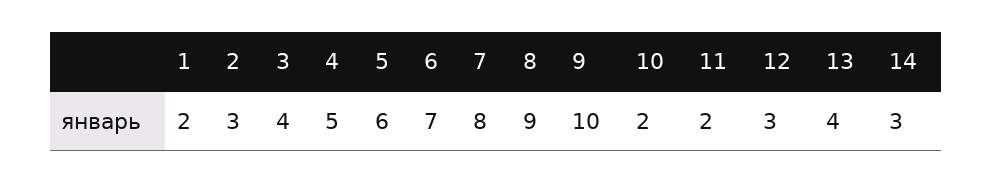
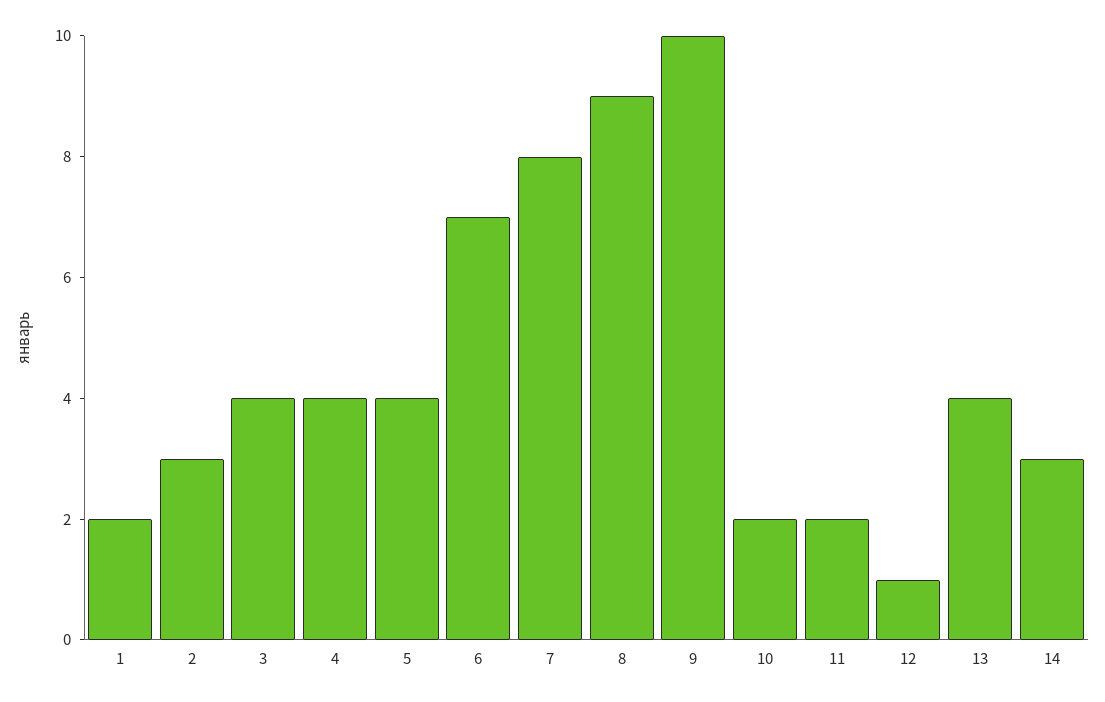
  {
    "1": 2,
    "2": 3,
    "3": 4,
-   "4": 5,
+   "4": 4,
-   "5": 6,
+   "5": 4,
    "6": 7,
    "7": 8,
    "8": 9,
    "9": 10,
    "10": 2,
    "11": 2,
-   "12": 3,
+   "12": 1,
    "13": 4,
    "14": 3
  }

